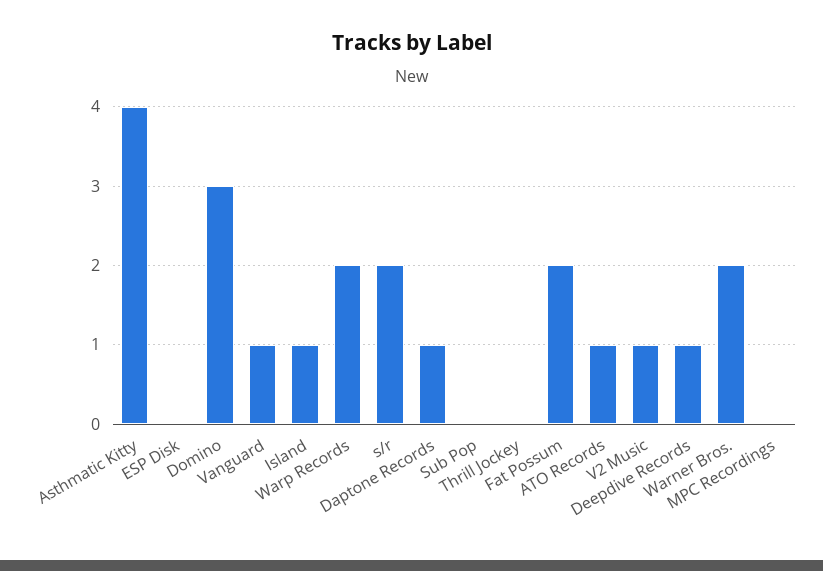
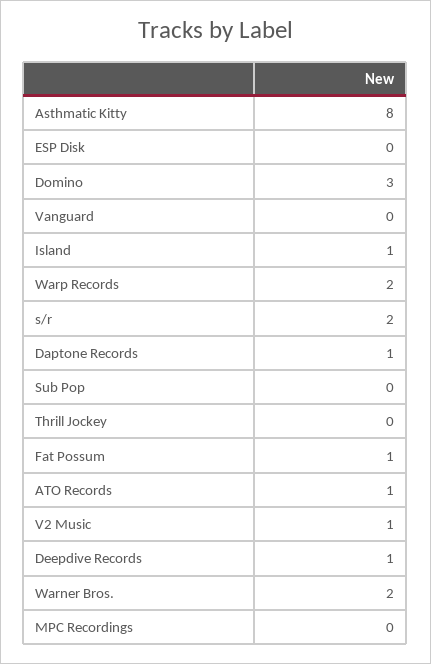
  {
-   "Asthmatic Kitty": 4,
+   "Asthmatic Kitty": 8,
    "ESP Disk": 0,
    "Domino": 3,
-   "Vanguard": 1,
+   "Vanguard": 0,
    "Island": 1,
    "Warp Records": 2,
    "s/r": 2,
    "Daptone Records": 1,
    "Sub Pop": 0,
    "Thrill Jockey": 0,
-   "Fat Possum": 2,
+   "Fat Possum": 1,
    "ATO Records": 1,
    "V2 Music": 1,
    "Deepdive Records": 1,
    "Warner Bros.": 2,
    "MPC Recordings": 0
  }

